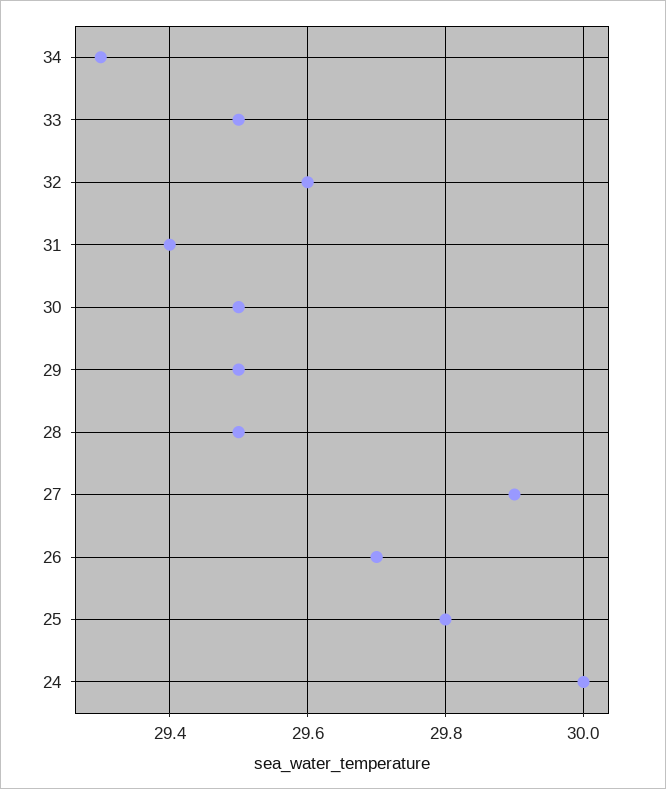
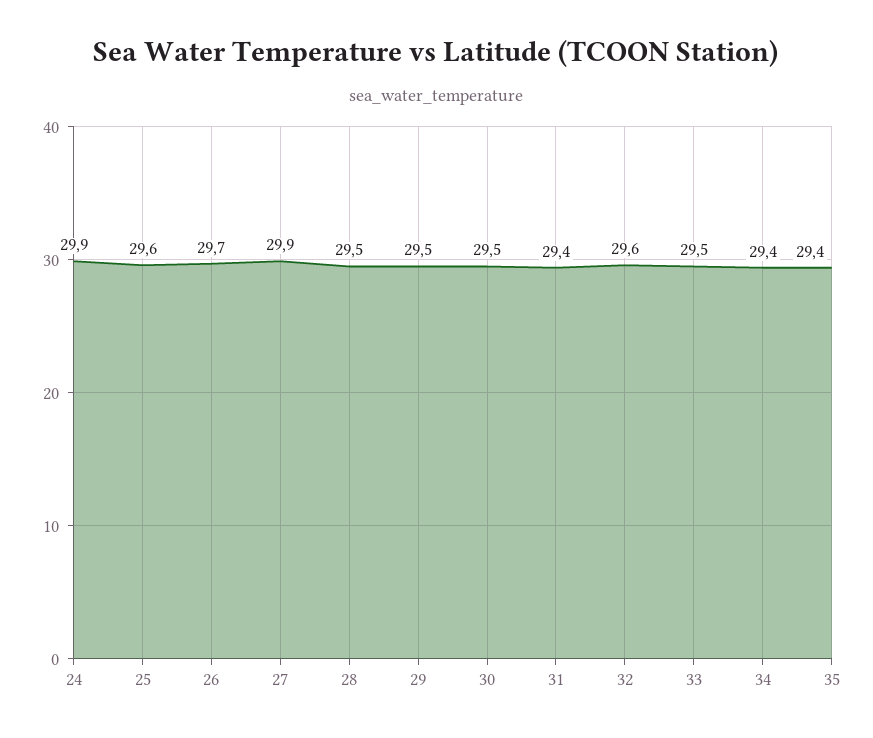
  {
-   "34": 29.3,
+   "34": 29.4,
    "33": 29.5,
    "32": 29.6,
    "31": 29.4,
    "30": 29.5,
    "29": 29.5,
    "28": 29.5,
    "27": 29.9,
    "26": 29.7,
-   "25": 29.8,
+   "25": 29.6,
-   "24": 30
+   "24": 29.9,
+   "35": 29.4
  }

